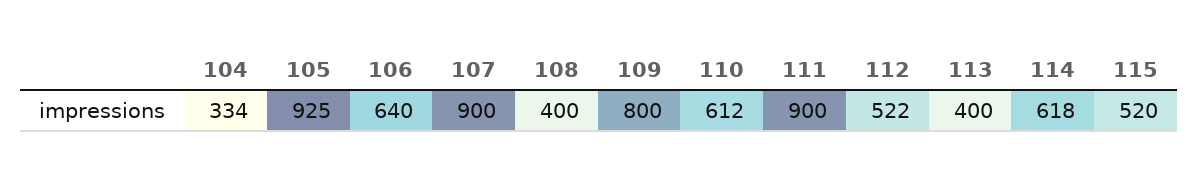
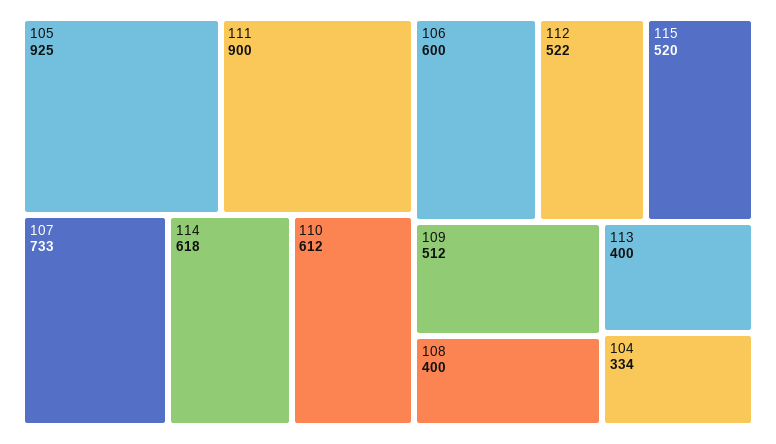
  {
    "104": 334,
    "105": 925,
-   "106": 640,
+   "106": 600,
-   "107": 900,
+   "107": 733,
    "108": 400,
-   "109": 800,
+   "109": 512,
    "110": 612,
    "111": 900,
    "112": 522,
    "113": 400,
    "114": 618,
    "115": 520
  }

